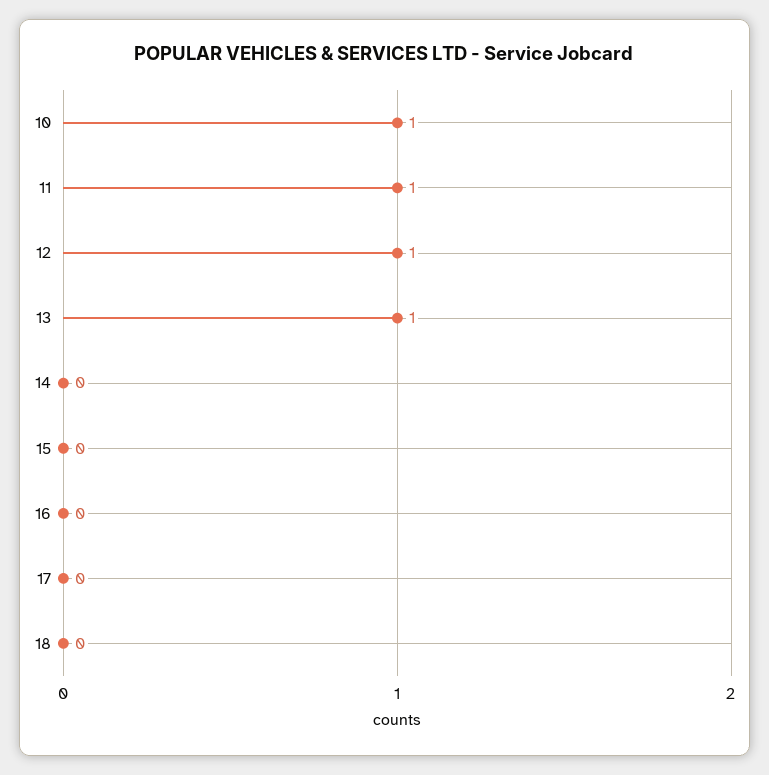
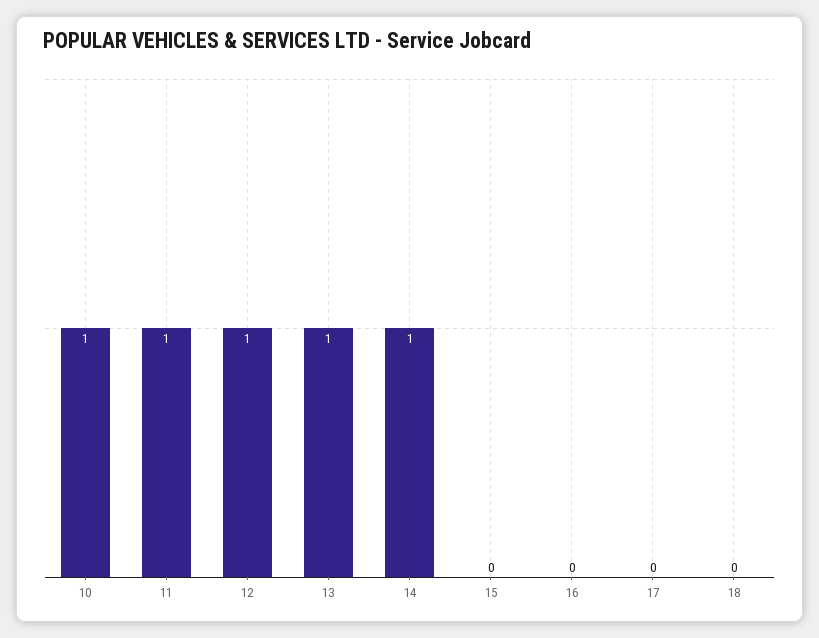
  {
    "10": 1,
    "11": 1,
    "12": 1,
    "13": 1,
-   "14": 0,
+   "14": 1,
    "15": 0,
    "16": 0,
    "17": 0,
    "18": 0
  }

